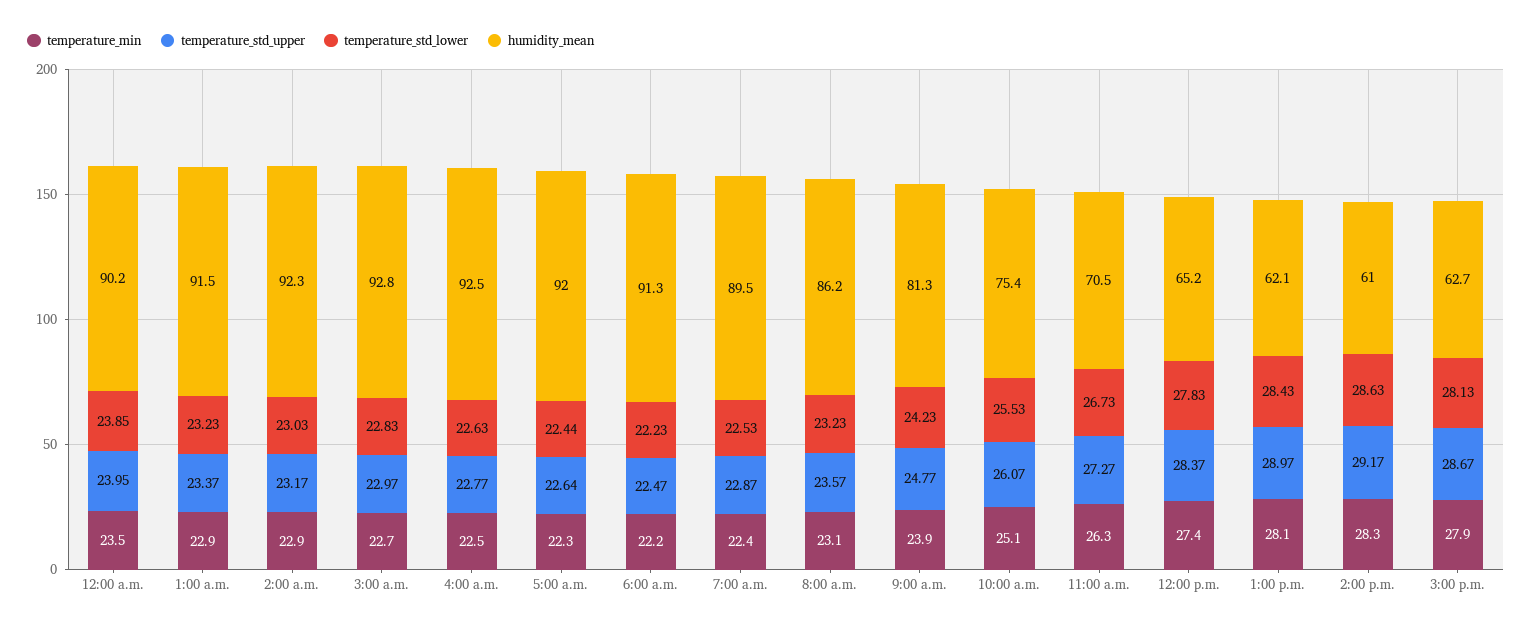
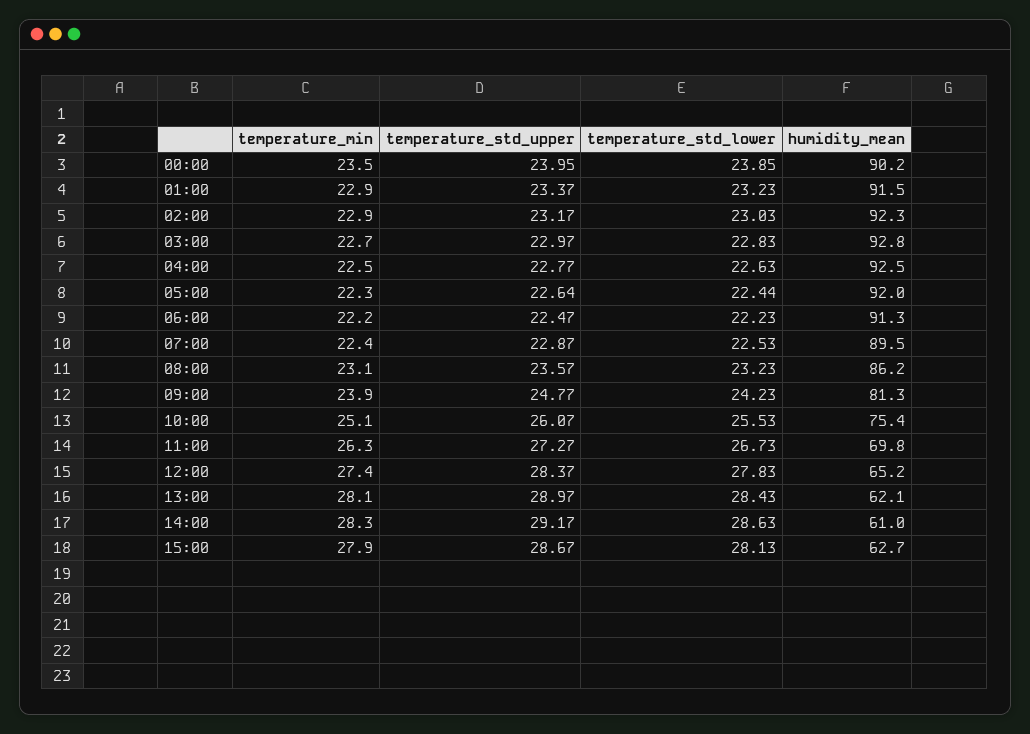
  {
    "temperature_min": {
      "12:00 a.m.": 23.5,
      "1:00 a.m.": 22.9,
      "2:00 a.m.": 22.9,
      "3:00 a.m.": 22.7,
      "4:00 a.m.": 22.5,
      "5:00 a.m.": 22.3,
      "6:00 a.m.": 22.2,
      "7:00 a.m.": 22.4,
      "8:00 a.m.": 23.1,
      "9:00 a.m.": 23.9,
      "10:00 a.m.": 25.1,
      "11:00 a.m.": 26.3,
      "12:00 p.m.": 27.4,
      "1:00 p.m.": 28.1,
      "2:00 p.m.": 28.3,
      "3:00 p.m.": 27.9
    },
    "temperature_std_upper": {
      "12:00 a.m.": 23.95,
      "1:00 a.m.": 23.37,
      "2:00 a.m.": 23.17,
      "3:00 a.m.": 22.97,
      "4:00 a.m.": 22.77,
      "5:00 a.m.": 22.64,
      "6:00 a.m.": 22.47,
      "7:00 a.m.": 22.87,
      "8:00 a.m.": 23.57,
      "9:00 a.m.": 24.77,
      "10:00 a.m.": 26.07,
      "11:00 a.m.": 27.27,
      "12:00 p.m.": 28.37,
      "1:00 p.m.": 28.97,
      "2:00 p.m.": 29.17,
      "3:00 p.m.": 28.67
    },
    "temperature_std_lower": {
      "12:00 a.m.": 23.85,
      "1:00 a.m.": 23.23,
      "2:00 a.m.": 23.03,
      "3:00 a.m.": 22.83,
      "4:00 a.m.": 22.63,
      "5:00 a.m.": 22.44,
      "6:00 a.m.": 22.23,
      "7:00 a.m.": 22.53,
      "8:00 a.m.": 23.23,
      "9:00 a.m.": 24.23,
      "10:00 a.m.": 25.53,
      "11:00 a.m.": 26.73,
      "12:00 p.m.": 27.83,
      "1:00 p.m.": 28.43,
      "2:00 p.m.": 28.63,
      "3:00 p.m.": 28.13
    },
    "humidity_mean": {
      "12:00 a.m.": 90.2,
      "1:00 a.m.": 91.5,
      "2:00 a.m.": 92.3,
      "3:00 a.m.": 92.8,
      "4:00 a.m.": 92.5,
      "5:00 a.m.": 92,
      "6:00 a.m.": 91.3,
      "7:00 a.m.": 89.5,
      "8:00 a.m.": 86.2,
      "9:00 a.m.": 81.3,
      "10:00 a.m.": 75.4,
-     "11:00 a.m.": 70.5,
+     "11:00 a.m.": 69.8,
      "12:00 p.m.": 65.2,
      "1:00 p.m.": 62.1,
      "2:00 p.m.": 61,
      "3:00 p.m.": 62.7
    }
  }

